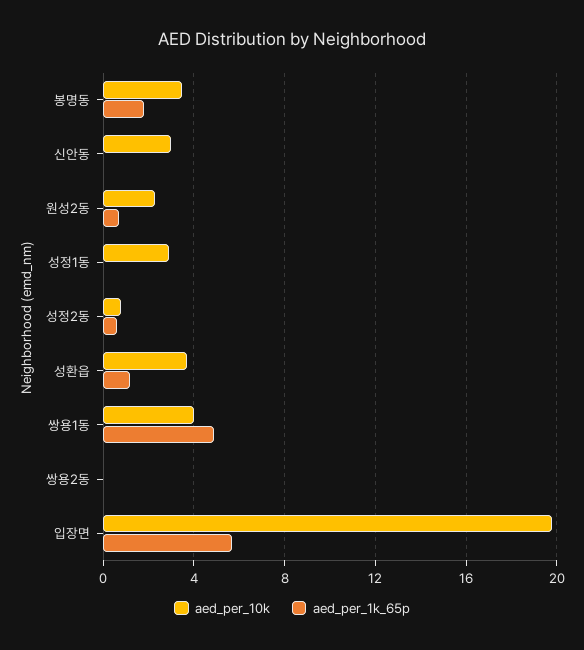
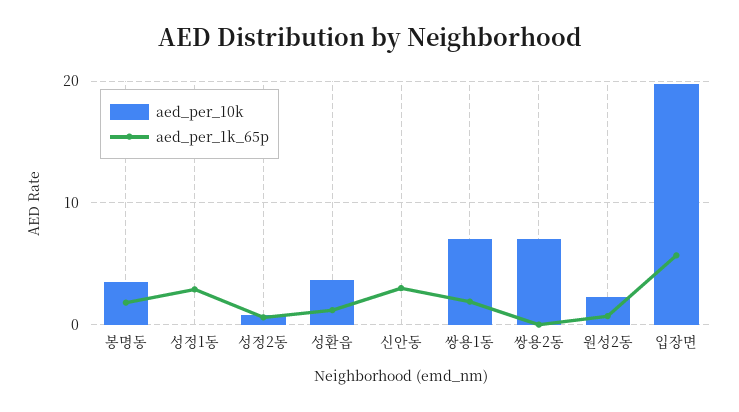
  {
    "aed_per_10k": {
      "봉명동": 3.5,
-     "신안동": 3,
+     "신안동": 0,
      "원성2동": 2.5,
-     "성정1동": 3,
+     "성정1동": 0,
      "성정2동": 1,
      "성환읍": 3.5,
-     "쌍용1동": 4,
+     "쌍용1동": 7,
-     "쌍용2동": 0,
+     "쌍용2동": 7,
      "입장면": 20
    },
    "aed_per_1k_65p": {
      "봉명동": 2,
-     "신안동": 0,
+     "신안동": 3,
      "원성2동": 0.5,
-     "성정1동": 0,
+     "성정1동": 3,
      "성정2동": 0.5,
      "성환읍": 1,
-     "쌍용1동": 5,
+     "쌍용1동": 2,
      "쌍용2동": 0,
      "입장면": 5.5
    }
  }

